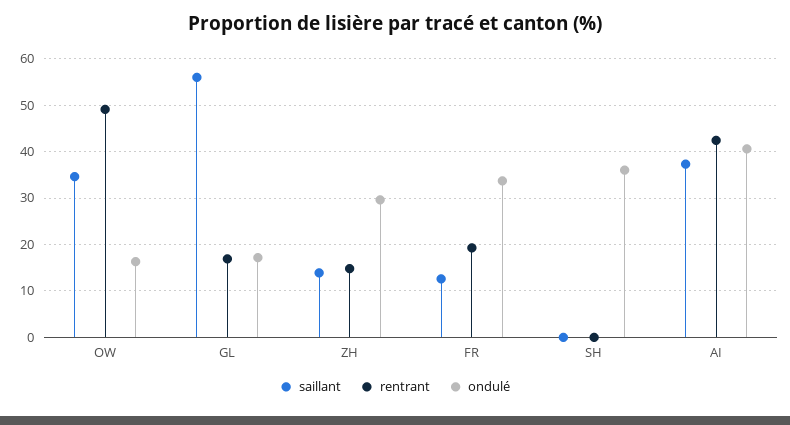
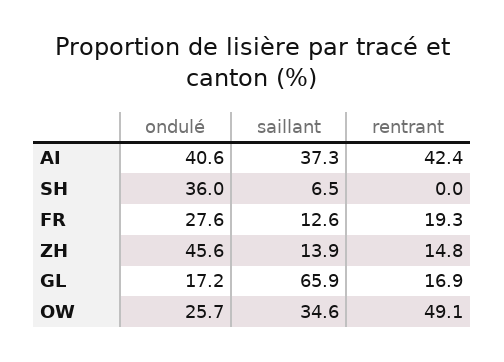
  {
    "saillant": {
      "OW": 34.6,
-     "GL": 56,
+     "GL": 65.9,
      "ZH": 13.9,
      "FR": 12.6,
-     "SH": 0,
+     "SH": 6.5,
      "AI": 37.3
    },
    "rentrant": {
      "OW": 49.1,
      "GL": 16.9,
      "ZH": 14.8,
      "FR": 19.3,
      "SH": 0,
      "AI": 42.4
    },
    "ondulé": {
-     "OW": 16,
+     "OW": 25.7,
      "GL": 17.2,
-     "ZH": 30,
+     "ZH": 45.6,
-     "FR": 34,
+     "FR": 27.6,
      "SH": 36,
      "AI": 40.6
    }
  }

